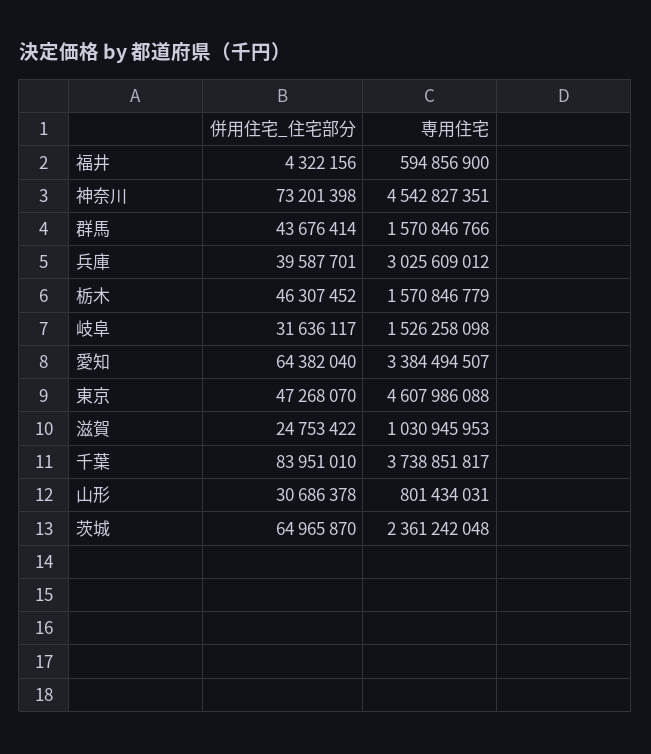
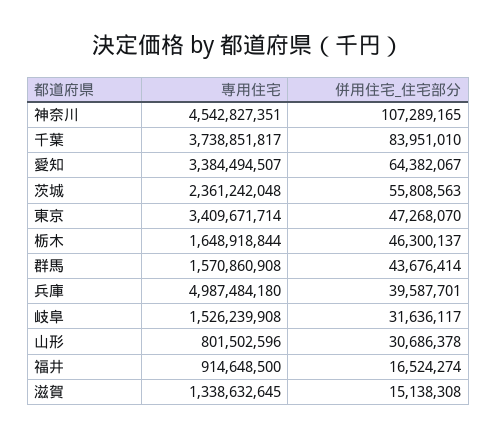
  {
    "併用住宅_住宅部分": {
-     "福井": 4322156,
+     "福井": 16524274,
-     "神奈川": 73201398,
+     "神奈川": 107289165,
      "群馬": 43676414,
      "兵庫": 39587701,
-     "栃木": 46307452,
+     "栃木": 46300137,
      "岐阜": 31636117,
-     "愛知": 64382040,
+     "愛知": 64382067,
      "東京": 47268070,
-     "滋賀": 24753422,
+     "滋賀": 15138308,
      "千葉": 83951010,
      "山形": 30686378,
-     "茨城": 64965870
+     "茨城": 55808563
    },
    "専用住宅": {
-     "福井": 594856900,
+     "福井": 914648500,
      "神奈川": 4542827351,
-     "群馬": 1570846766,
+     "群馬": 1570860908,
-     "兵庫": 3025609012,
+     "兵庫": 4987484180,
-     "栃木": 1570846779,
+     "栃木": 1648918844,
-     "岐阜": 1526258098,
+     "岐阜": 1526239908,
      "愛知": 3384494507,
-     "東京": 4607986088,
+     "東京": 3409671714,
-     "滋賀": 1030945953,
+     "滋賀": 1338632645,
      "千葉": 3738851817,
-     "山形": 801434031,
+     "山形": 801502596,
      "茨城": 2361242048
    }
  }

